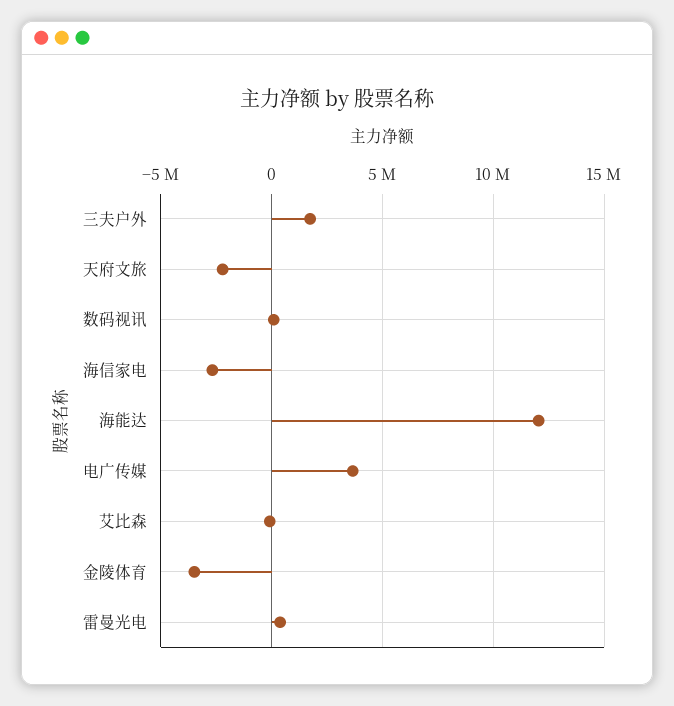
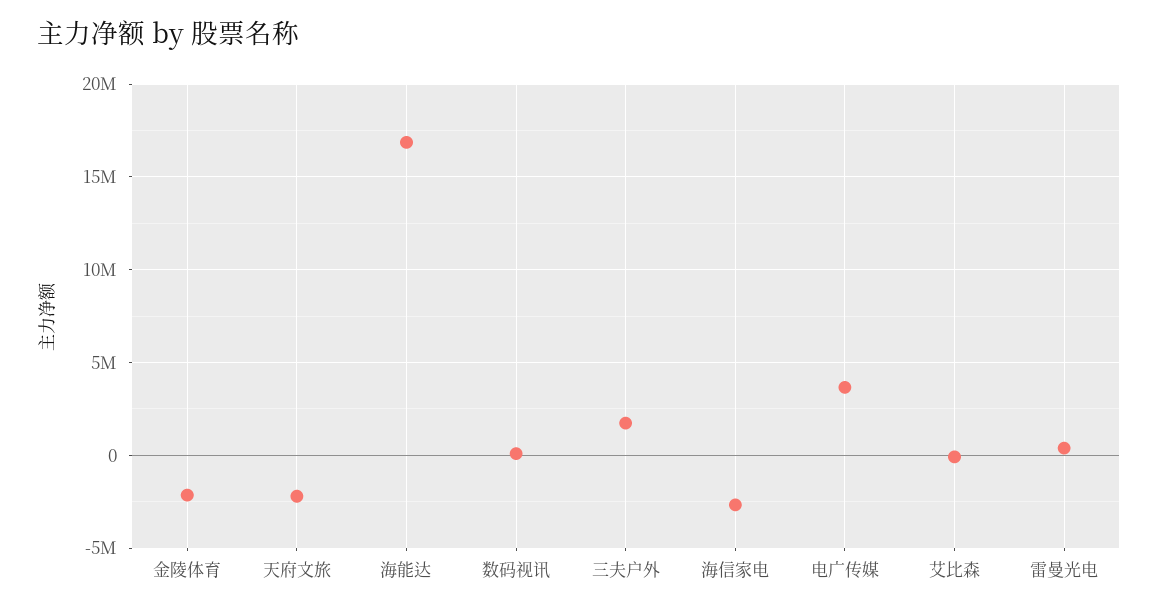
  {
    "三夫户外": 1500000,
    "天府文旅": -2000000,
    "数码视讯": 0,
    "海信家电": -2500000,
-   "海能达": 12000000,
+   "海能达": 17000000,
    "电广传媒": 3500000,
    "艾比森": 0,
-   "金陵体育": -3500000,
+   "金陵体育": -2000000,
    "雷曼光电": 500000
  }

